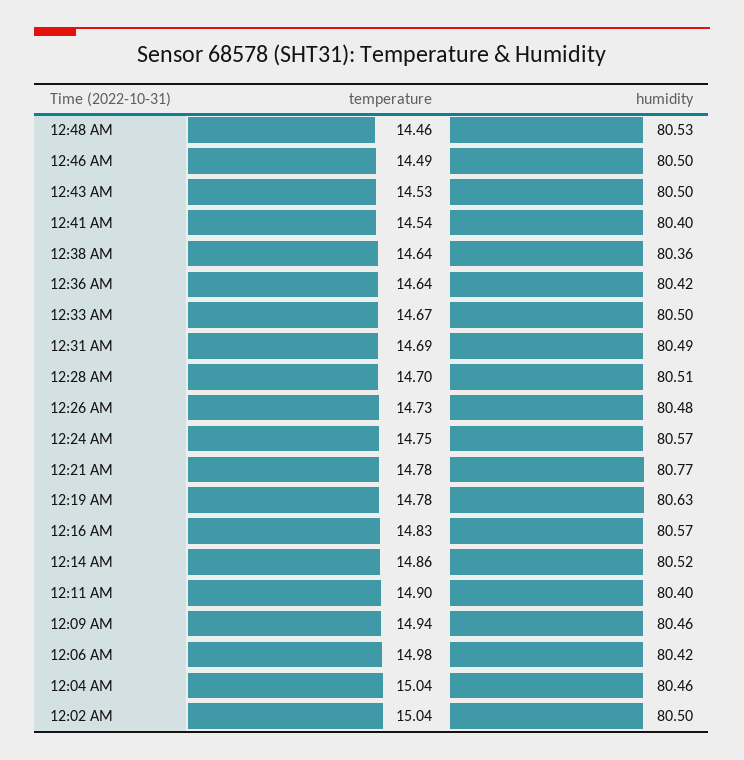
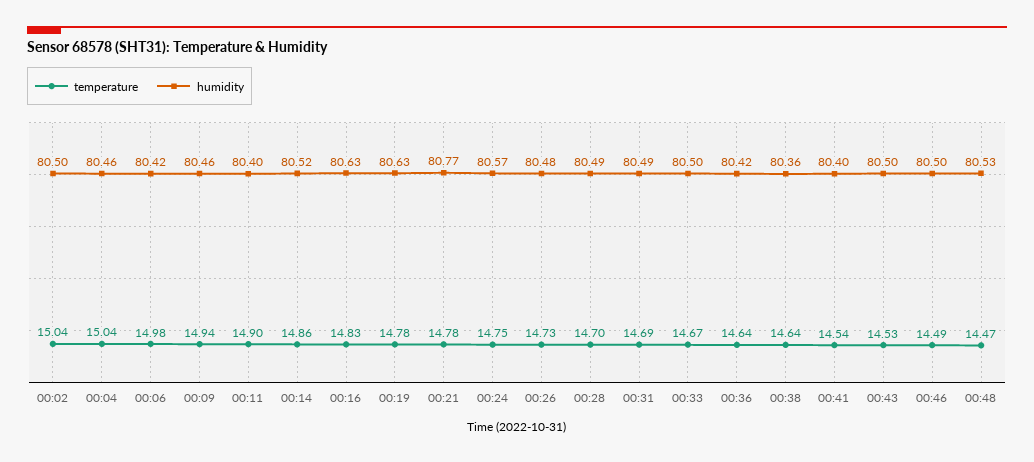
  {
    "temperature": {
-     "12:48 AM": 14.46,
+     "12:48 AM": 14.47,
      "12:46 AM": 14.49,
      "12:43 AM": 14.53,
      "12:41 AM": 14.54,
      "12:38 AM": 14.64,
      "12:36 AM": 14.64,
      "12:33 AM": 14.67,
      "12:31 AM": 14.69,
      "12:28 AM": 14.7,
      "12:26 AM": 14.73,
      "12:24 AM": 14.75,
      "12:21 AM": 14.78,
      "12:19 AM": 14.78,
      "12:16 AM": 14.83,
      "12:14 AM": 14.86,
      "12:11 AM": 14.9,
      "12:09 AM": 14.94,
      "12:06 AM": 14.98,
      "12:04 AM": 15.04,
      "12:02 AM": 15.04
    },
    "humidity": {
      "12:48 AM": 80.53,
      "12:46 AM": 80.5,
      "12:43 AM": 80.5,
      "12:41 AM": 80.4,
      "12:38 AM": 80.36,
      "12:36 AM": 80.42,
      "12:33 AM": 80.5,
      "12:31 AM": 80.49,
-     "12:28 AM": 80.51,
+     "12:28 AM": 80.49,
      "12:26 AM": 80.48,
      "12:24 AM": 80.57,
      "12:21 AM": 80.77,
      "12:19 AM": 80.63,
-     "12:16 AM": 80.57,
+     "12:16 AM": 80.63,
      "12:14 AM": 80.52,
      "12:11 AM": 80.4,
      "12:09 AM": 80.46,
      "12:06 AM": 80.42,
      "12:04 AM": 80.46,
      "12:02 AM": 80.5
    }
  }

